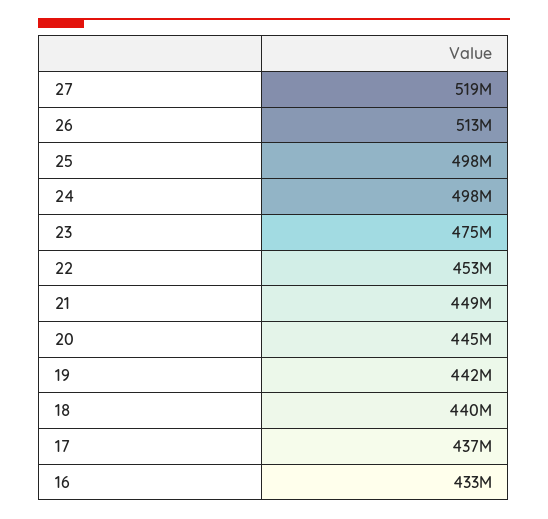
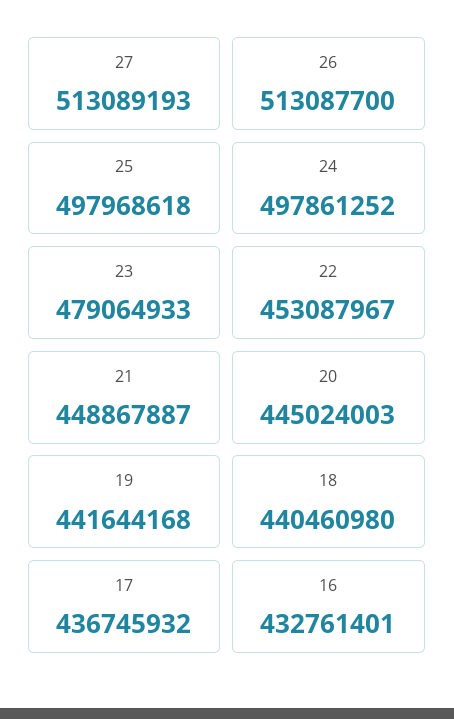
  {
-   "27": 519000000,
+   "27": 513089193,
    "26": 513087700,
    "25": 497968618,
    "24": 497861252,
-   "23": 475000000,
+   "23": 479064933,
    "22": 453087967,
    "21": 448867887,
    "20": 445024003,
    "19": 441644168,
    "18": 440460980,
    "17": 436745932,
    "16": 432761401
  }

